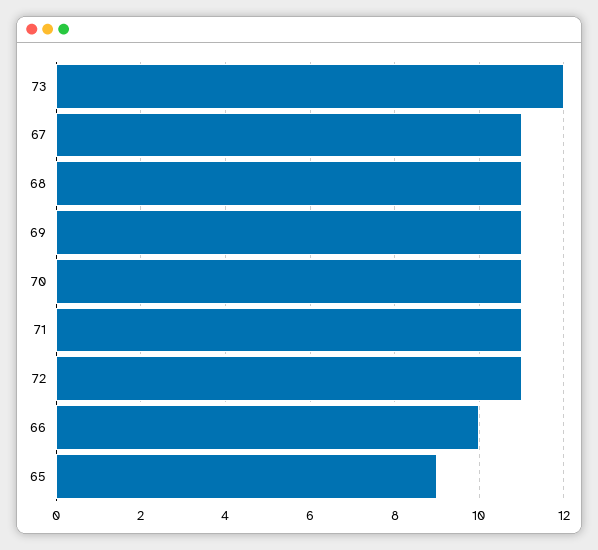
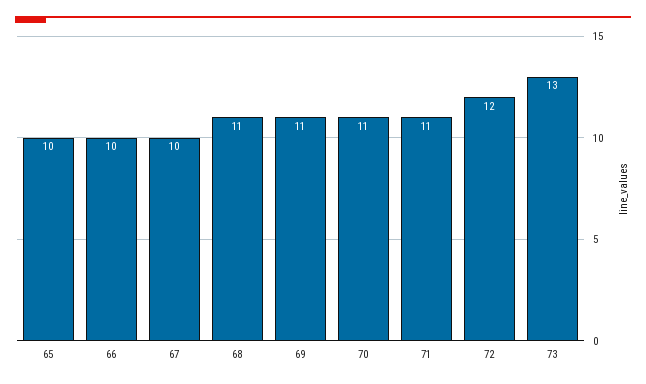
  {
-   "73": 12,
+   "73": 13,
-   "67": 11,
+   "67": 10,
    "68": 11,
    "69": 11,
    "70": 11,
    "71": 11,
-   "72": 11,
+   "72": 12,
    "66": 10,
-   "65": 9
+   "65": 10
  }

